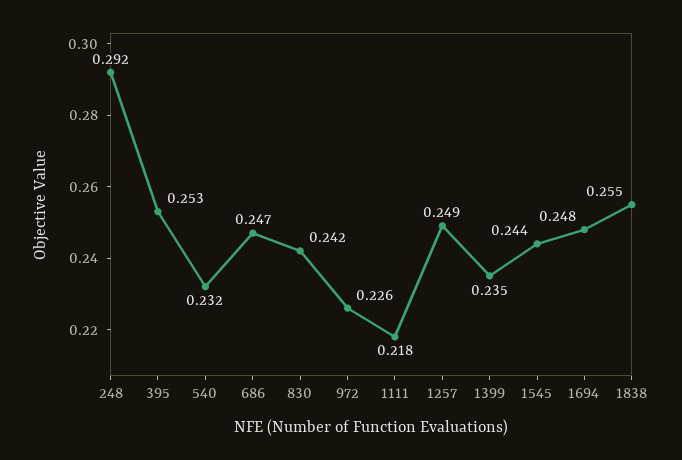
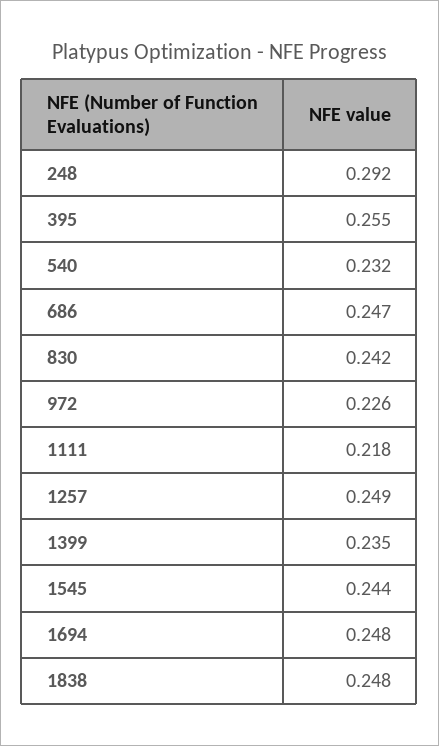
  {
    "248": 0.292,
-   "395": 0.253,
+   "395": 0.255,
    "540": 0.232,
    "686": 0.247,
    "830": 0.242,
    "972": 0.226,
    "1111": 0.218,
    "1257": 0.249,
    "1399": 0.235,
    "1545": 0.244,
    "1694": 0.248,
-   "1838": 0.255
+   "1838": 0.248
  }

